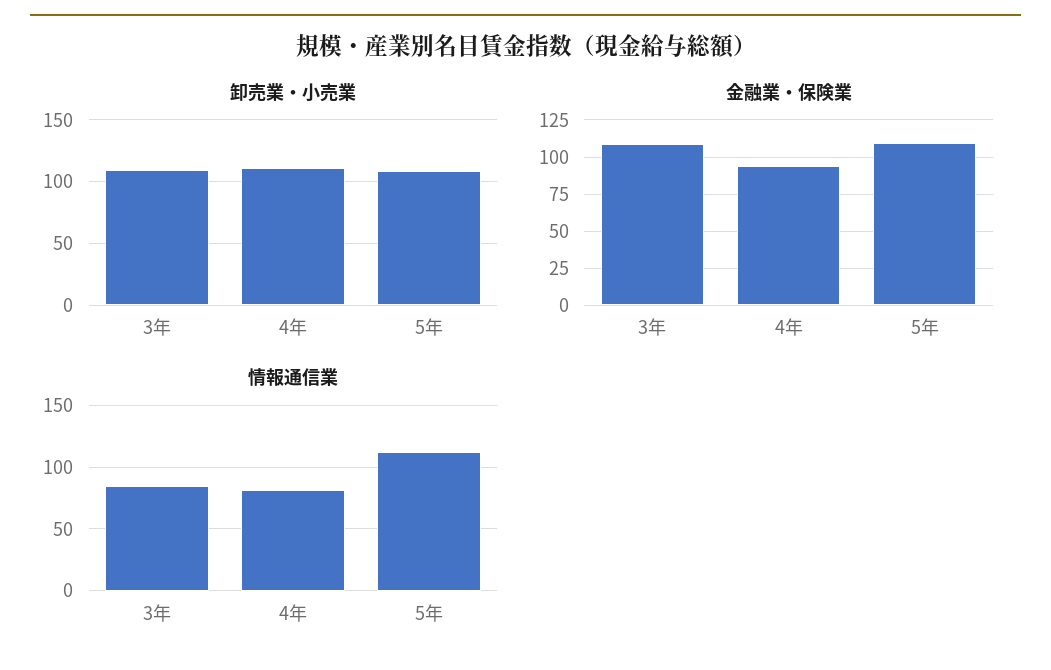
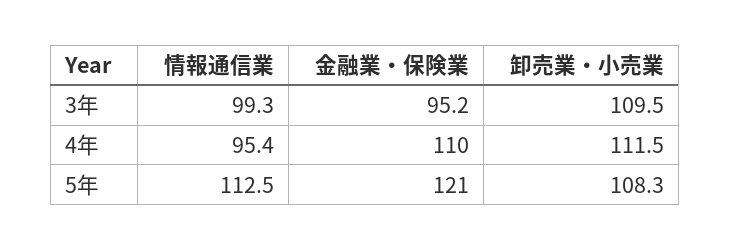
  {
    "卸売業・小売業": {
      "3年": 109.5,
      "4年": 111.5,
      "5年": 108.3
    },
    "金融業・保険業": {
-     "3年": 110,
+     "3年": 95.2,
-     "4年": 95,
+     "4年": 110,
-     "5年": 110
+     "5年": 121
    },
    "情報通信業": {
-     "3年": 85,
+     "3年": 99.3,
-     "4年": 80,
+     "4年": 95.4,
      "5年": 112.5
    }
  }

